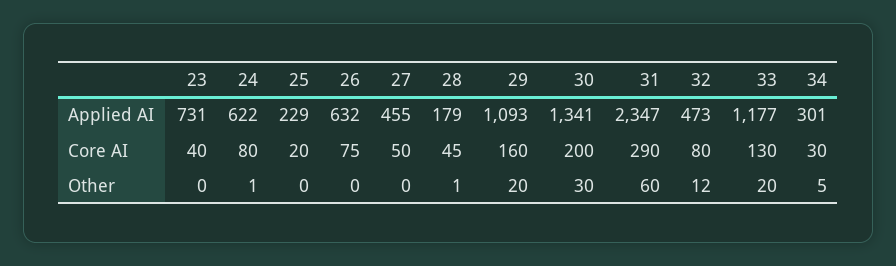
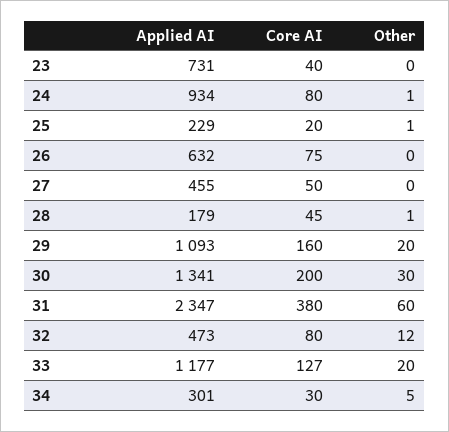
  {
    "23": {
      "Applied AI": 731,
      "Core AI": 40,
      "Other": 0
    },
    "24": {
-     "Applied AI": 622,
+     "Applied AI": 934,
      "Core AI": 80,
      "Other": 1
    },
    "25": {
      "Applied AI": 229,
      "Core AI": 20,
-     "Other": 0
+     "Other": 1
    },
    "26": {
      "Applied AI": 632,
      "Core AI": 75,
      "Other": 0
    },
    "27": {
      "Applied AI": 455,
      "Core AI": 50,
      "Other": 0
    },
    "28": {
      "Applied AI": 179,
      "Core AI": 45,
      "Other": 1
    },
    "29": {
      "Applied AI": 1093,
      "Core AI": 160,
      "Other": 20
    },
    "30": {
      "Applied AI": 1341,
      "Core AI": 200,
      "Other": 30
    },
    "31": {
      "Applied AI": 2347,
-     "Core AI": 290,
+     "Core AI": 380,
      "Other": 60
    },
    "32": {
      "Applied AI": 473,
      "Core AI": 80,
      "Other": 12
    },
    "33": {
      "Applied AI": 1177,
-     "Core AI": 130,
+     "Core AI": 127,
      "Other": 20
    },
    "34": {
      "Applied AI": 301,
      "Core AI": 30,
      "Other": 5
    }
  }

